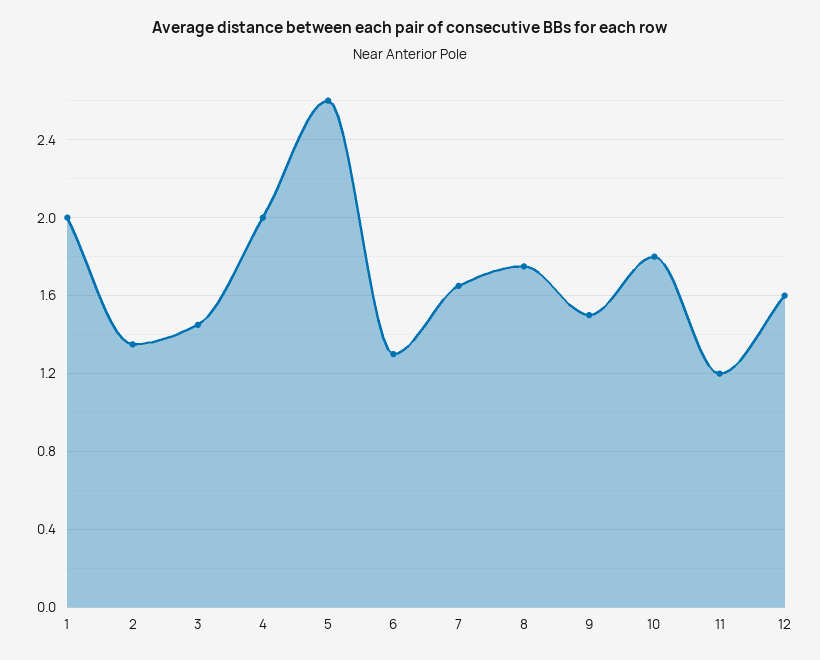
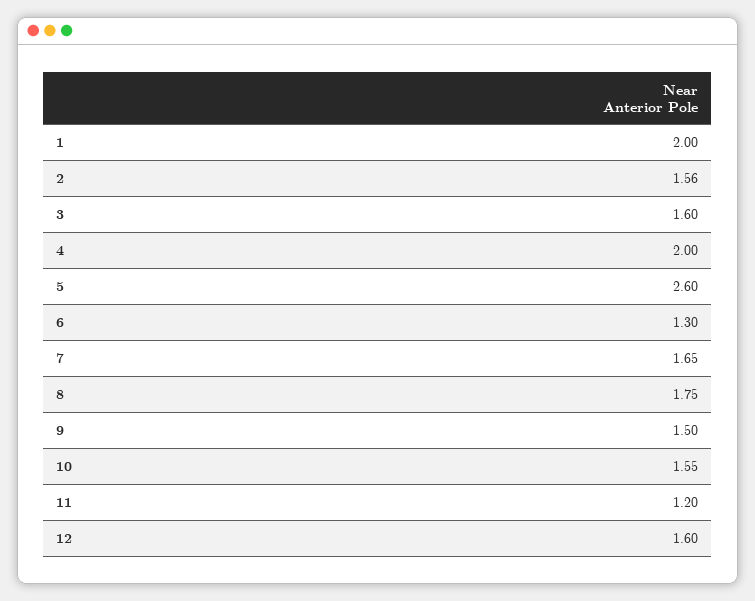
  {
    "1": 2,
-   "2": 1.35,
+   "2": 1.56,
-   "3": 1.45,
+   "3": 1.6,
    "4": 2,
    "5": 2.6,
    "6": 1.3,
    "7": 1.65,
    "8": 1.75,
    "9": 1.5,
-   "10": 1.8,
+   "10": 1.55,
    "11": 1.2,
    "12": 1.6
  }

